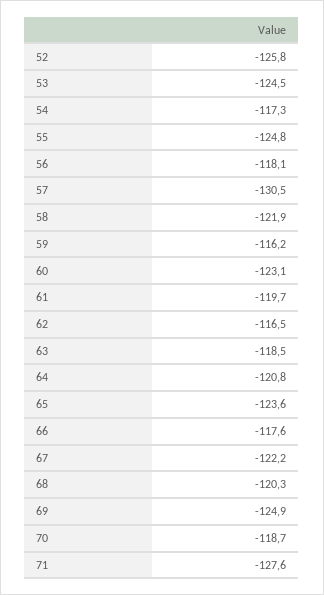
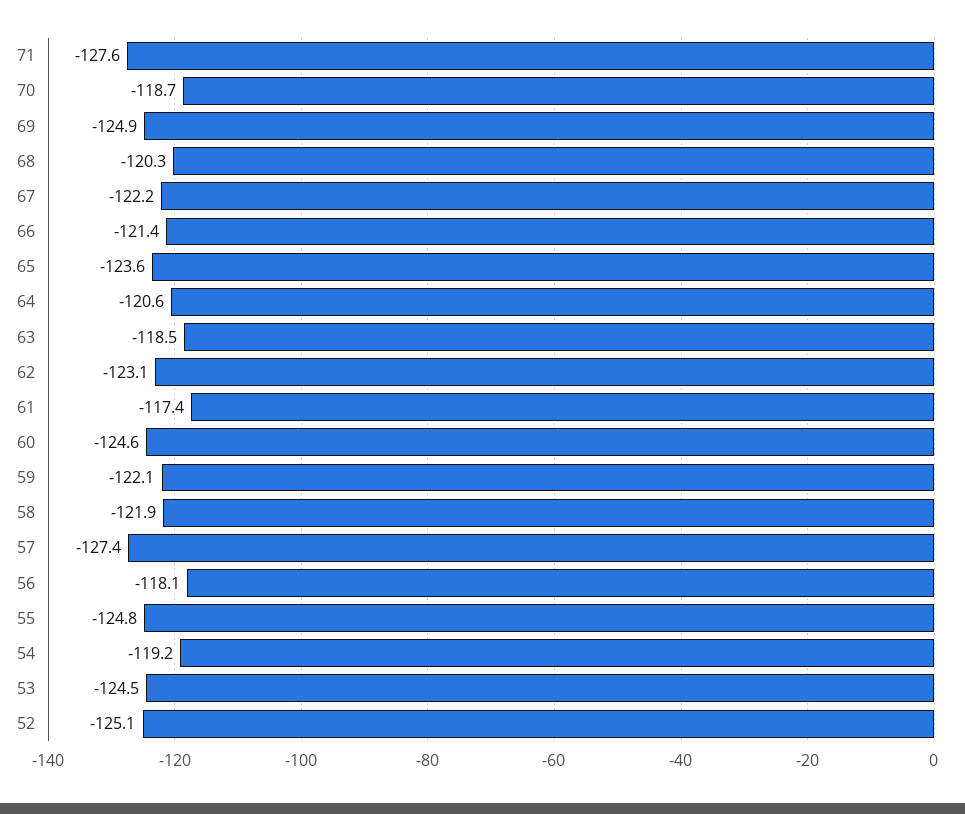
  {
-   "52": -125.8,
+   "52": -125.1,
    "53": -124.5,
-   "54": -117.3,
+   "54": -119.2,
    "55": -124.8,
    "56": -118.1,
-   "57": -130.5,
+   "57": -127.4,
    "58": -121.9,
-   "59": -116.2,
+   "59": -122.1,
-   "60": -123.1,
+   "60": -124.6,
-   "61": -119.7,
+   "61": -117.4,
-   "62": -116.5,
+   "62": -123.1,
    "63": -118.5,
-   "64": -120.8,
+   "64": -120.6,
    "65": -123.6,
-   "66": -117.6,
+   "66": -121.4,
    "67": -122.2,
    "68": -120.3,
    "69": -124.9,
    "70": -118.7,
    "71": -127.6
  }

